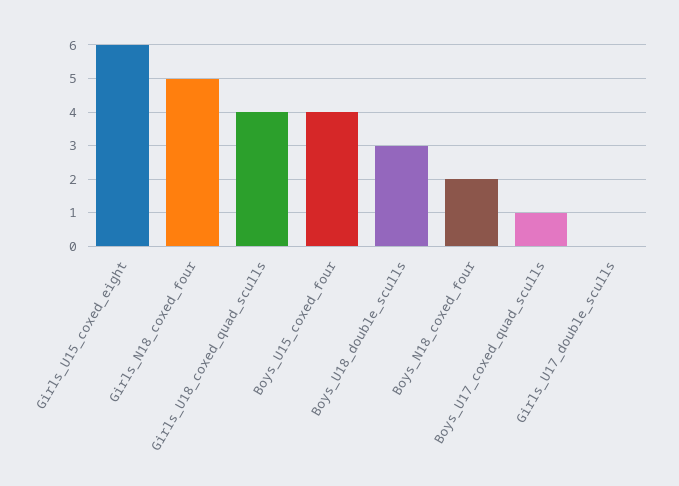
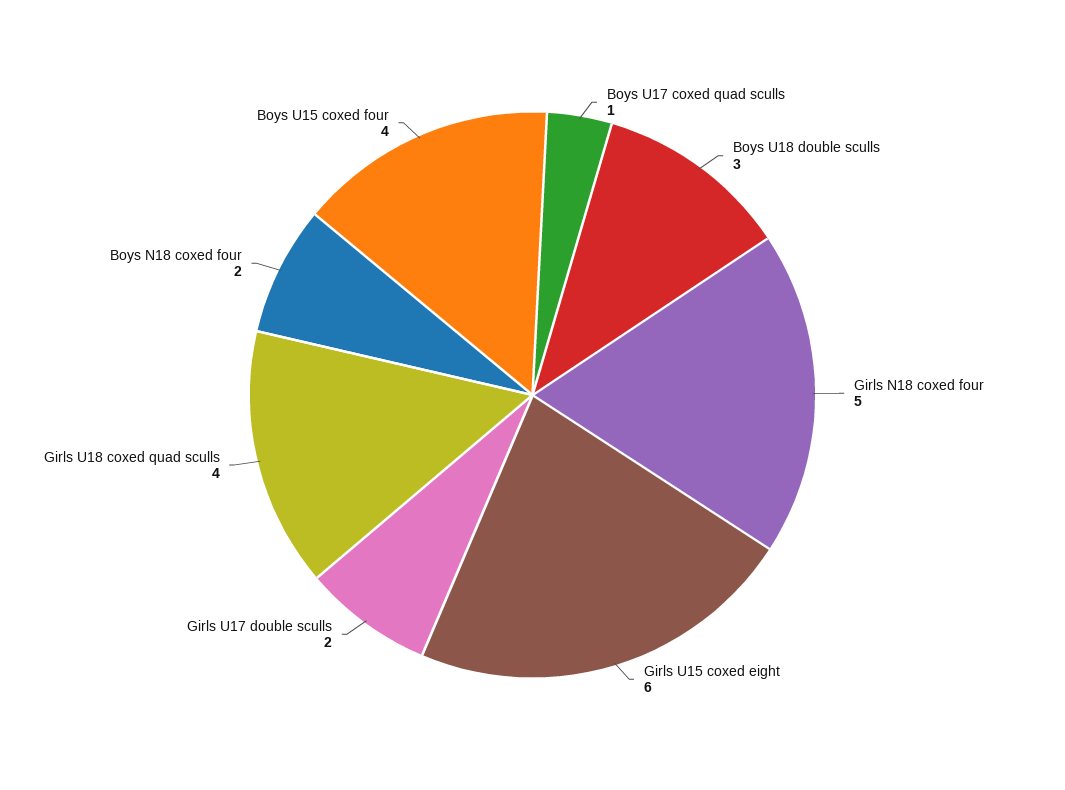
  {
    "Girls_U15_coxed_eight": 6,
    "Girls_N18_coxed_four": 5,
    "Girls_U18_coxed_quad_sculls": 4,
    "Boys_U15_coxed_four": 4,
    "Boys_U18_double_sculls": 3,
    "Boys_N18_coxed_four": 2,
    "Boys_U17_coxed_quad_sculls": 1,
-   "Girls_U17_double_sculls": 0
+   "Girls_U17_double_sculls": 2
  }

